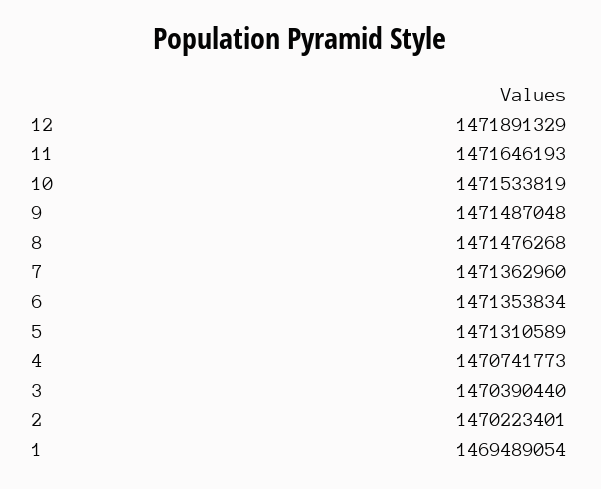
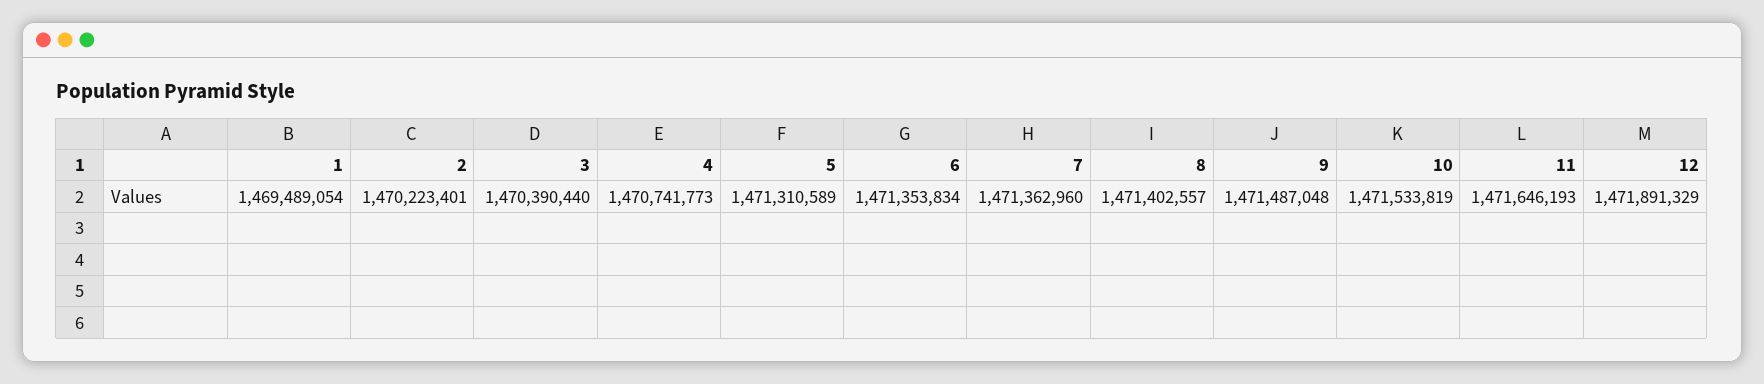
  {
    "12": 1471891329,
    "11": 1471646193,
    "10": 1471533819,
    "9": 1471487048,
-   "8": 1471476268,
+   "8": 1471402557,
    "7": 1471362960,
    "6": 1471353834,
    "5": 1471310589,
    "4": 1470741773,
    "3": 1470390440,
    "2": 1470223401,
    "1": 1469489054
  }

